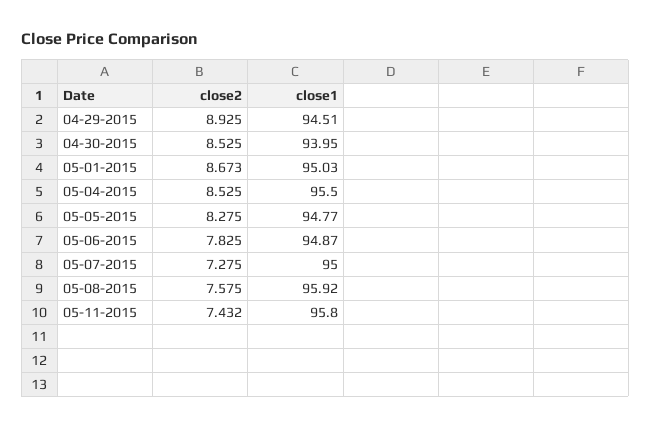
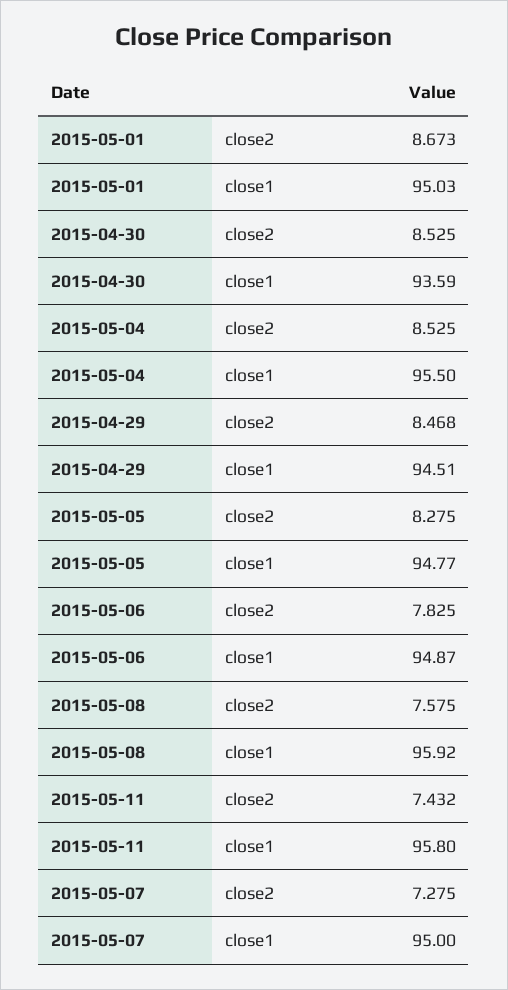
  {
    "close2": {
-     "04-29-2015": 8.925,
+     "04-29-2015": 8.468,
      "04-30-2015": 8.525,
      "05-01-2015": 8.673,
      "05-04-2015": 8.525,
      "05-05-2015": 8.275,
      "05-06-2015": 7.825,
      "05-07-2015": 7.275,
      "05-08-2015": 7.575,
      "05-11-2015": 7.432
    },
    "close1": {
      "04-29-2015": 94.51,
-     "04-30-2015": 93.95,
+     "04-30-2015": 93.59,
      "05-01-2015": 95.03,
      "05-04-2015": 95.5,
      "05-05-2015": 94.77,
      "05-06-2015": 94.87,
      "05-07-2015": 95,
      "05-08-2015": 95.92,
      "05-11-2015": 95.8
    }
  }

